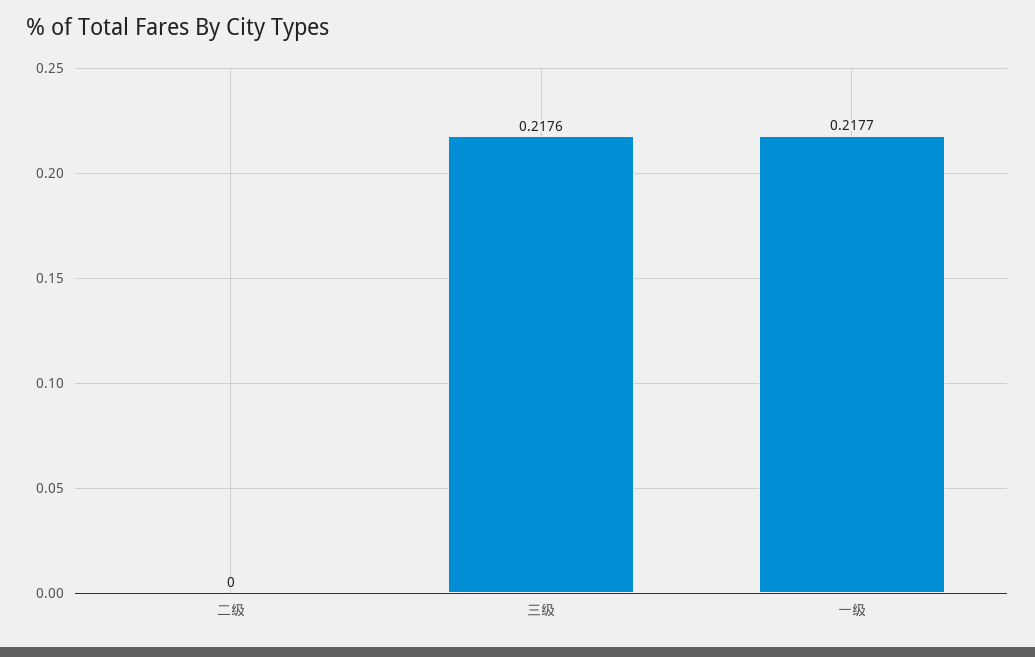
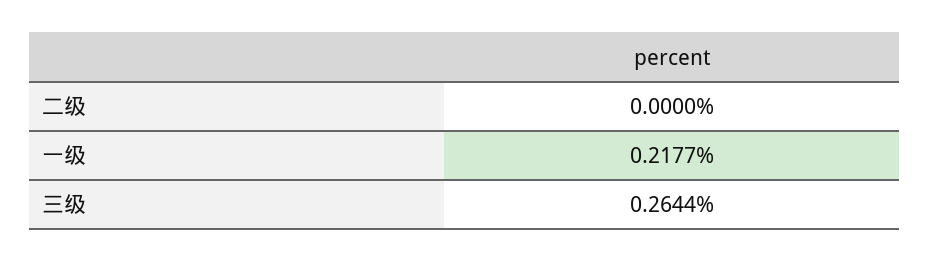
  {
    "二级": 0,
-   "三级": 0.2176,
+   "三级": 0.2644,
    "一级": 0.2177
  }

